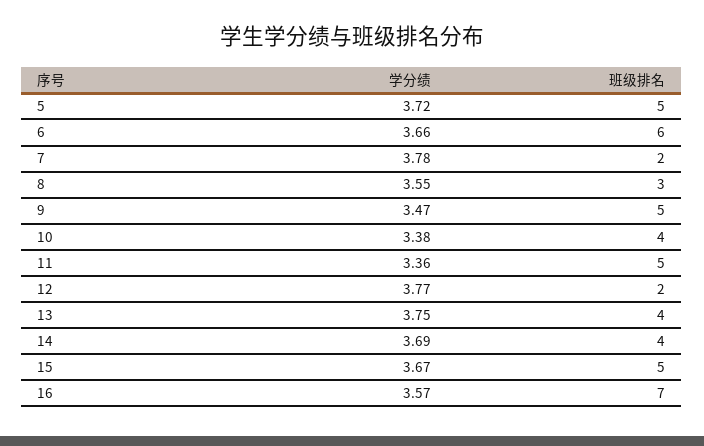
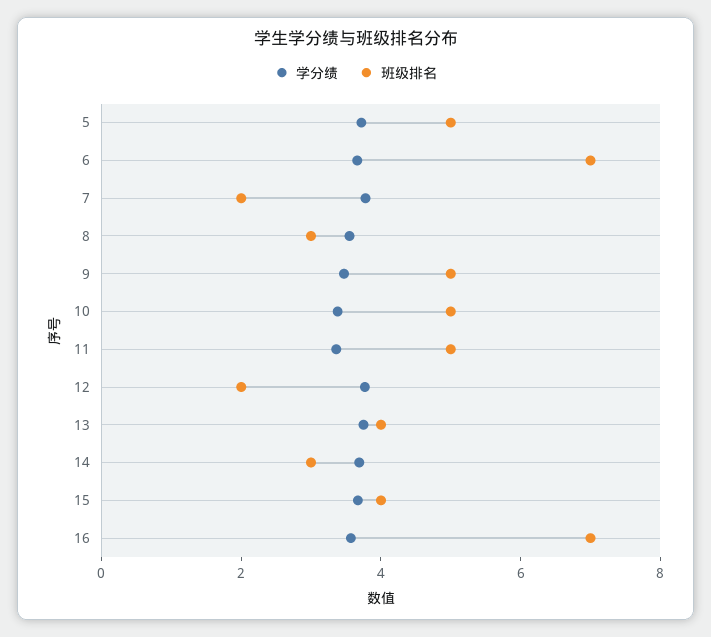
  {
    "学分绩": {
      "5": 3.72,
      "6": 3.66,
      "7": 3.78,
      "8": 3.55,
      "9": 3.47,
      "10": 3.38,
      "11": 3.36,
      "12": 3.77,
      "13": 3.75,
      "14": 3.69,
      "15": 3.67,
      "16": 3.57
    },
    "班级排名": {
      "5": 5,
-     "6": 6,
+     "6": 7,
      "7": 2,
      "8": 3,
      "9": 5,
-     "10": 4,
+     "10": 5,
      "11": 5,
      "12": 2,
      "13": 4,
-     "14": 4,
+     "14": 3,
-     "15": 5,
+     "15": 4,
      "16": 7
    }
  }

